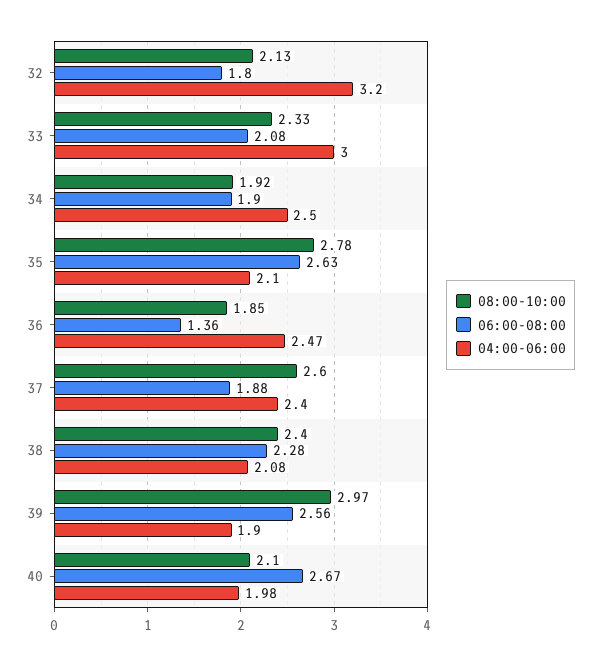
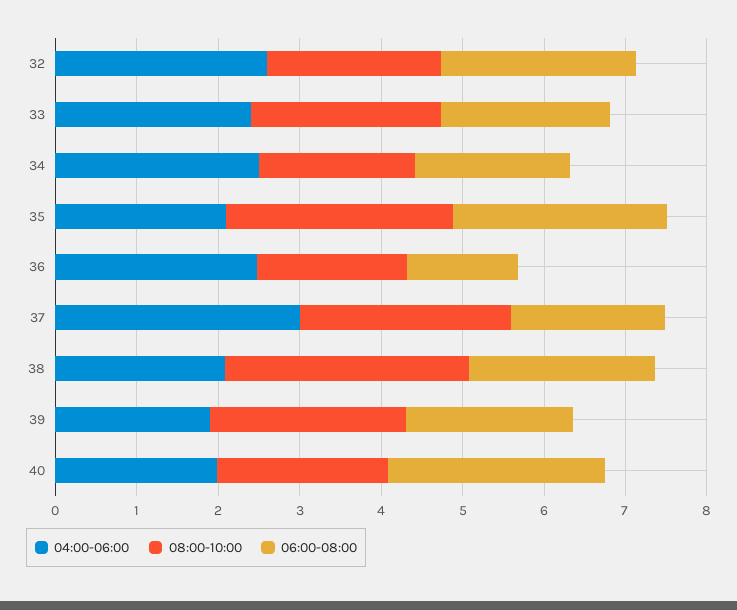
  {
    "08:00-10:00": {
      "32": 2.13,
      "33": 2.33,
      "34": 1.92,
      "35": 2.78,
      "36": 1.85,
      "37": 2.6,
-     "38": 2.4,
+     "38": 3,
-     "39": 2.97,
+     "39": 2.4,
      "40": 2.1
    },
    "06:00-08:00": {
-     "32": 1.8,
+     "32": 2.4,
      "33": 2.08,
      "34": 1.9,
      "35": 2.63,
      "36": 1.36,
      "37": 1.88,
      "38": 2.28,
-     "39": 2.56,
+     "39": 2,
      "40": 2.67
    },
    "04:00-06:00": {
-     "32": 3.2,
+     "32": 2.6,
-     "33": 3,
+     "33": 2.4,
      "34": 2.5,
      "35": 2.1,
      "36": 2.47,
-     "37": 2.4,
+     "37": 3,
      "38": 2.08,
      "39": 1.9,
      "40": 1.98
    }
  }

